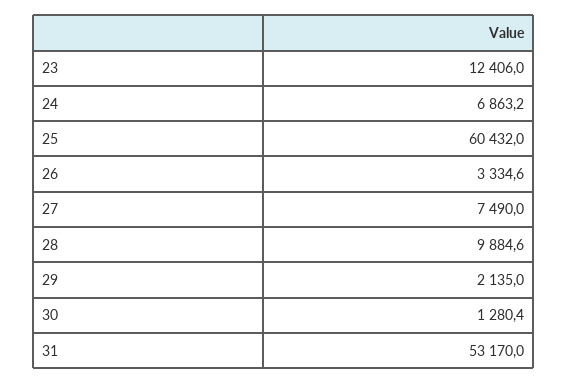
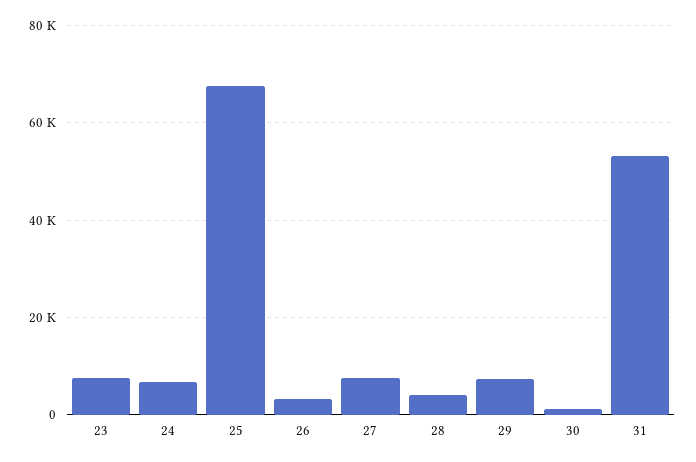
  {
-   "23": 12406,
+   "23": 8000,
    "24": 6863.2,
-   "25": 60432,
+   "25": 68000,
    "26": 3334.6,
    "27": 7490,
-   "28": 9884.6,
+   "28": 4000,
-   "29": 2135,
+   "29": 8000,
    "30": 1280.4,
    "31": 53170
  }

